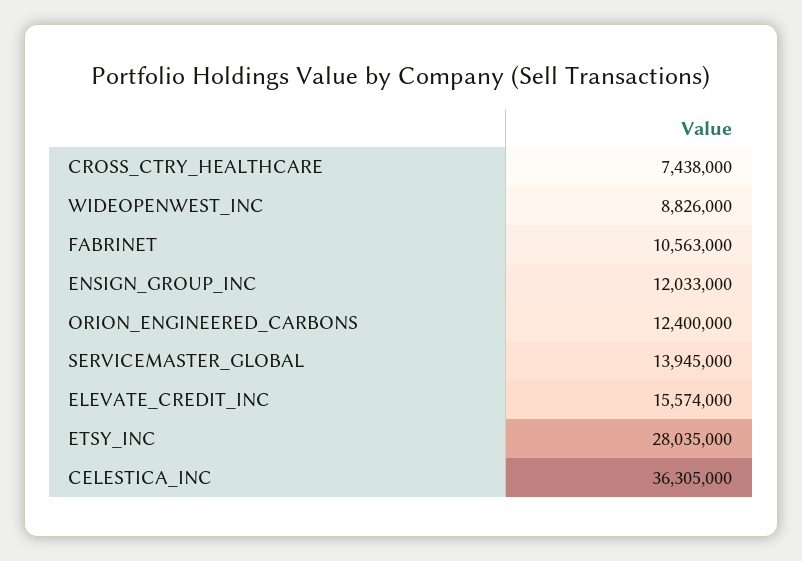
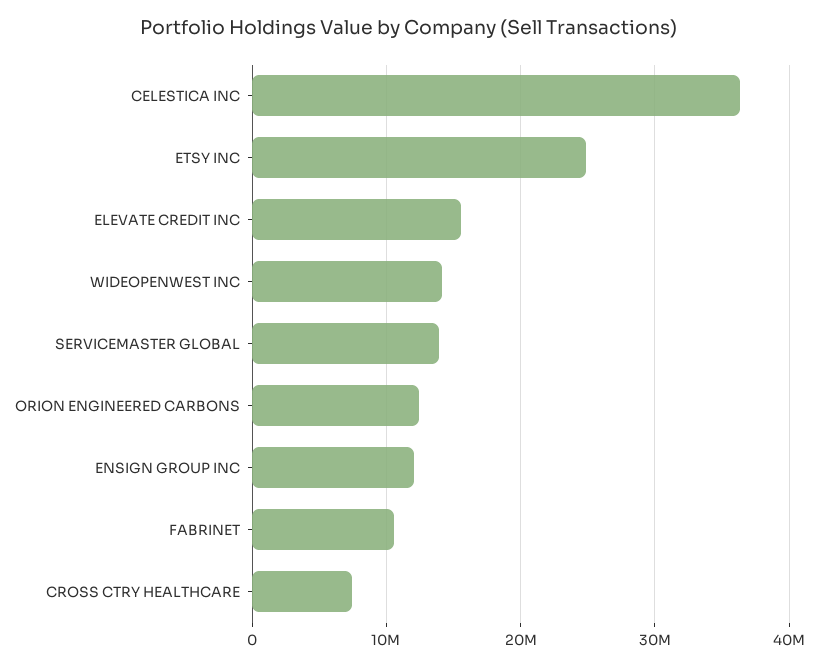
  {
    "CROSS_CTRY_HEALTHCARE": 7438000,
-   "WIDEOPENWEST_INC": 8826000,
+   "WIDEOPENWEST_INC": 14000000,
    "FABRINET": 10563000,
    "ENSIGN_GROUP_INC": 12033000,
    "ORION_ENGINEERED_CARBONS": 12400000,
    "SERVICEMASTER_GLOBAL": 13945000,
    "ELEVATE_CREDIT_INC": 15574000,
-   "ETSY_INC": 28035000,
+   "ETSY_INC": 25000000,
    "CELESTICA_INC": 36305000
  }

